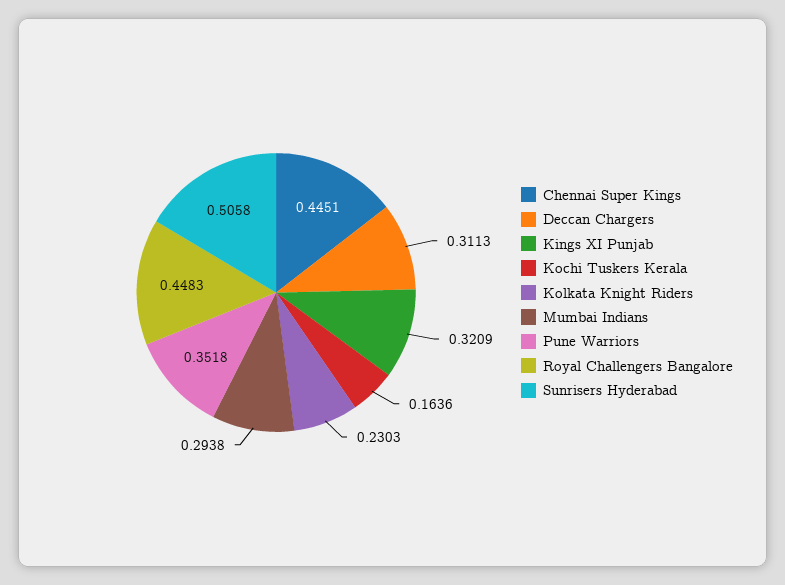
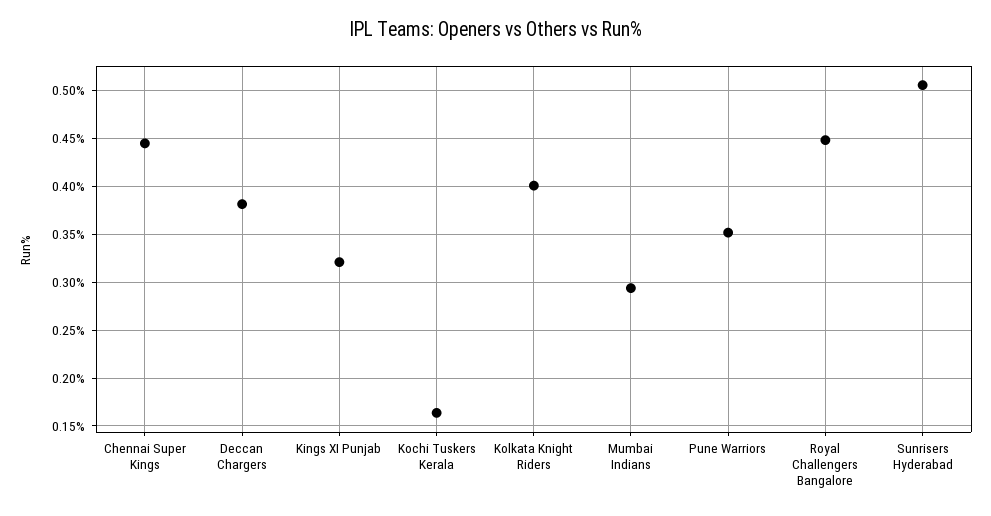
  {
    "Chennai Super Kings": 0.4451,
-   "Deccan Chargers": 0.3113,
+   "Deccan Chargers": 0.38,
    "Kings XI Punjab": 0.3209,
    "Kochi Tuskers Kerala": 0.1636,
-   "Kolkata Knight Riders": 0.2303,
+   "Kolkata Knight Riders": 0.4,
    "Mumbai Indians": 0.2938,
    "Pune Warriors": 0.3518,
    "Royal Challengers Bangalore": 0.4483,
    "Sunrisers Hyderabad": 0.5058
  }

